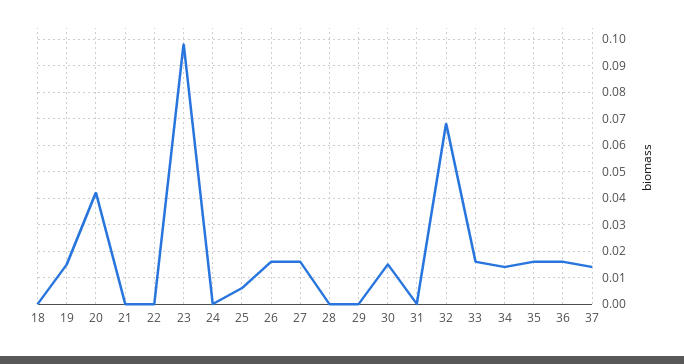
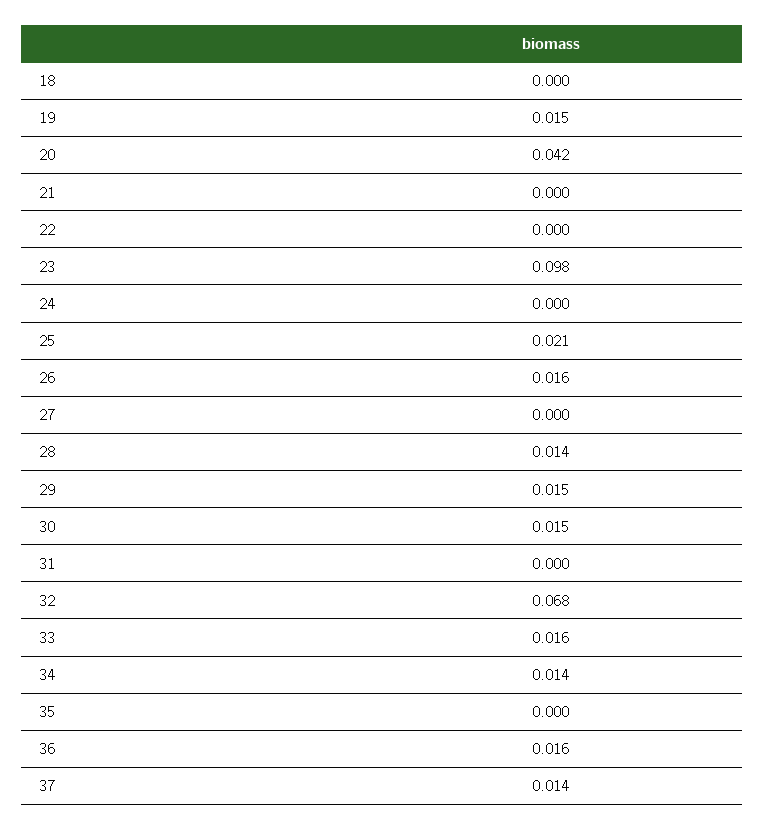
  {
    "18": 0,
    "19": 0.015,
    "20": 0.042,
    "21": 0,
    "22": 0,
    "23": 0.098,
    "24": 0,
-   "25": 0.005,
+   "25": 0.021,
    "26": 0.016,
-   "27": 0.015,
+   "27": 0,
-   "28": 0,
+   "28": 0.014,
-   "29": 0,
+   "29": 0.015,
    "30": 0.015,
    "31": 0,
    "32": 0.068,
    "33": 0.016,
    "34": 0.014,
-   "35": 0.015,
+   "35": 0,
    "36": 0.016,
    "37": 0.014
  }

